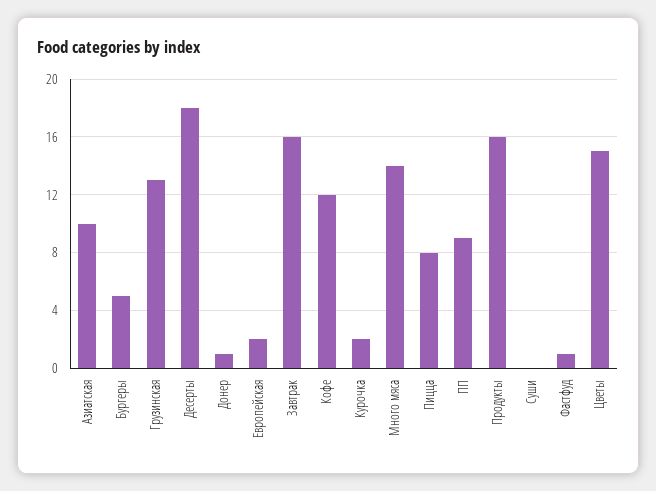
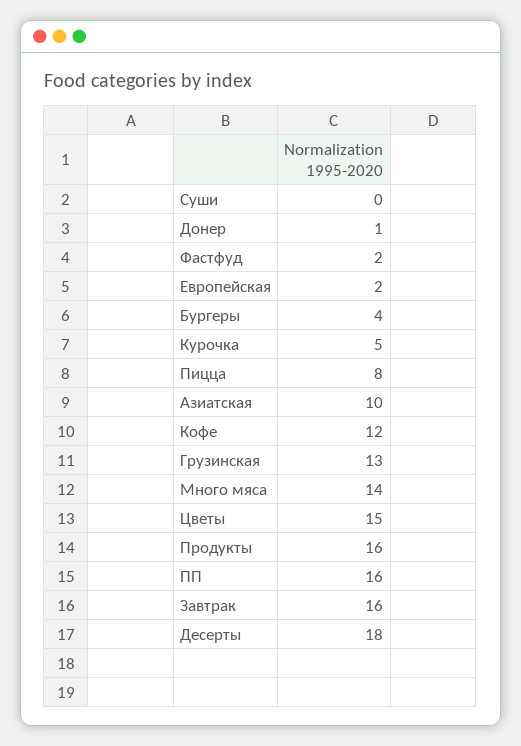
  {
    "Азиатская": 10,
-   "Бургеры": 5,
+   "Бургеры": 4,
    "Грузинская": 13,
    "Десерты": 18,
    "Донер": 1,
    "Европейская": 2,
    "Завтрак": 16,
    "Кофе": 12,
-   "Курочка": 2,
+   "Курочка": 5,
    "Много мяса": 14,
    "Пицца": 8,
-   "ПП": 9,
+   "ПП": 16,
    "Продукты": 16,
    "Суши": 0,
-   "Фастфуд": 1,
+   "Фастфуд": 2,
    "Цветы": 15
  }

